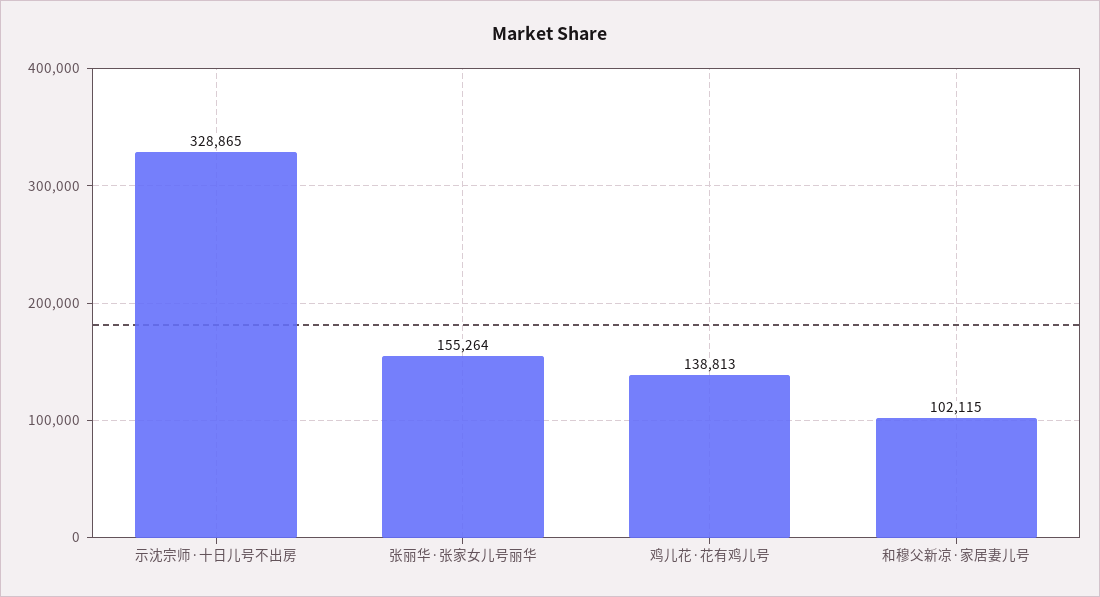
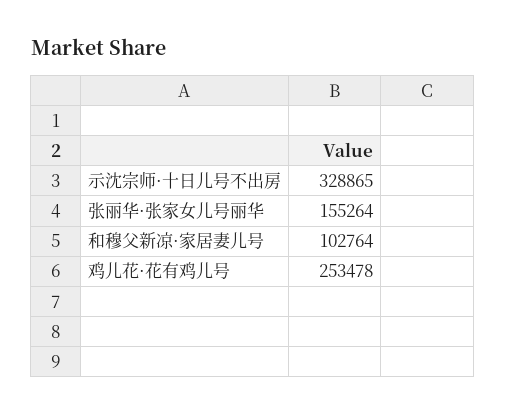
  {
    "示沈宗师·十日儿号不出房": 328865,
    "张丽华·张家女儿号丽华": 155264,
-   "鸡儿花·花有鸡儿号": 138813,
+   "鸡儿花·花有鸡儿号": 253478,
-   "和穆父新凉·家居妻儿号": 102115
+   "和穆父新凉·家居妻儿号": 102764
  }

